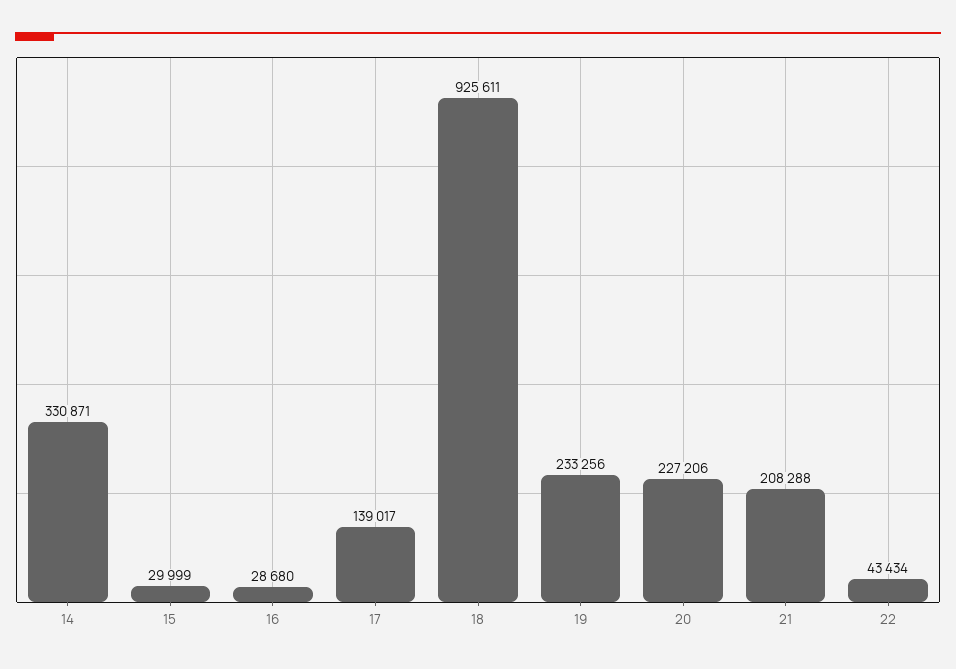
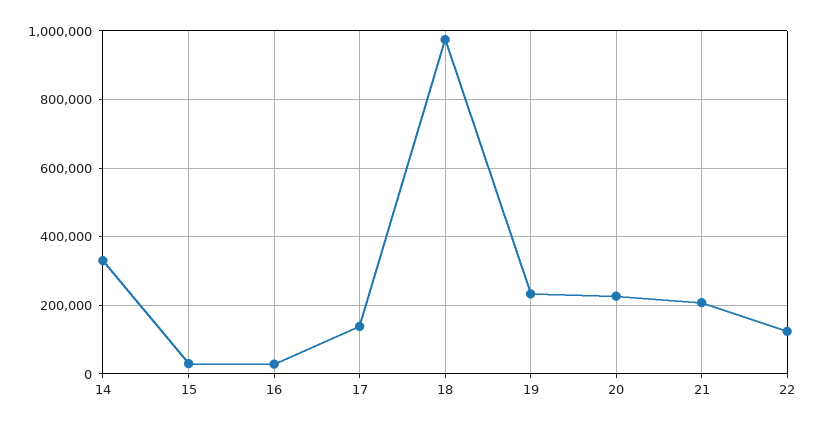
  {
    "14": 330871,
    "15": 29999,
    "16": 28680,
    "17": 139017,
-   "18": 925611,
+   "18": 980000,
    "19": 233256,
    "20": 227206,
    "21": 208288,
-   "22": 43434
+   "22": 120000
  }

